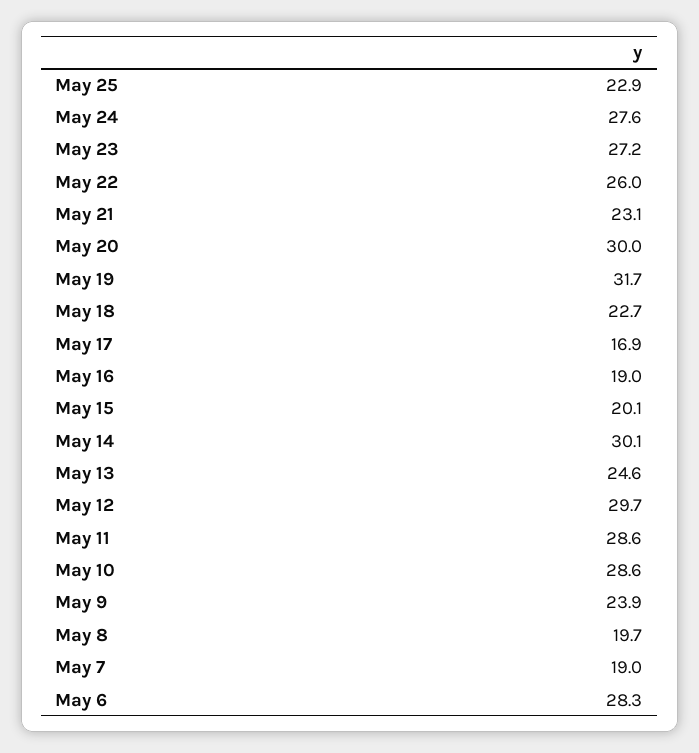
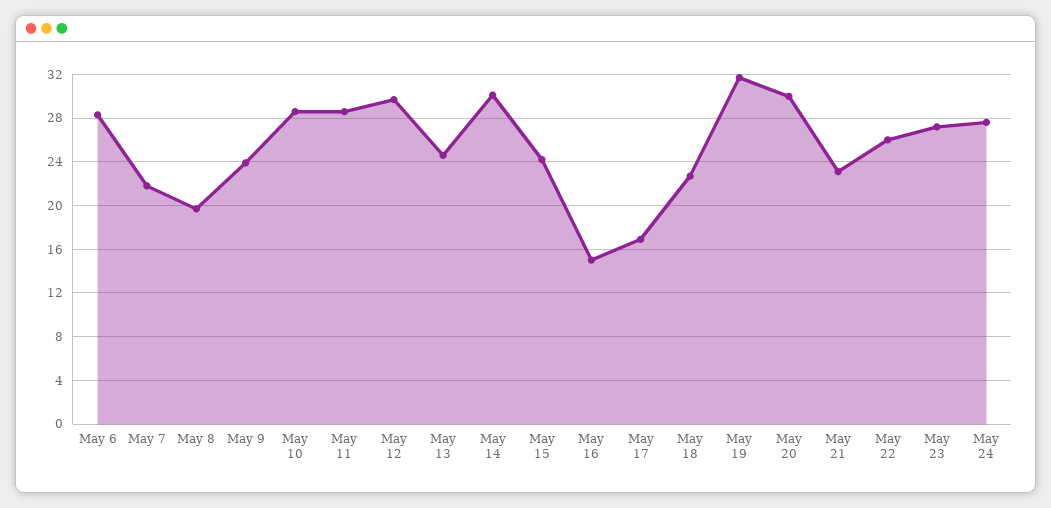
  {
-   "May 25": 22.9,
    "May 24": 27.6,
    "May 23": 27.2,
    "May 22": 26,
    "May 21": 23.1,
    "May 20": 30,
    "May 19": 31.7,
    "May 18": 22.7,
    "May 17": 16.9,
-   "May 16": 19,
+   "May 16": 15,
-   "May 15": 20.1,
+   "May 15": 24,
    "May 14": 30.1,
    "May 13": 24.6,
    "May 12": 29.7,
    "May 11": 28.6,
    "May 10": 28.6,
    "May 9": 23.9,
    "May 8": 19.7,
-   "May 7": 19,
+   "May 7": 22,
    "May 6": 28.3
  }

